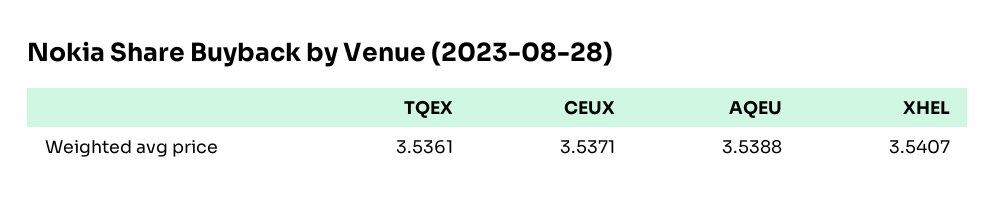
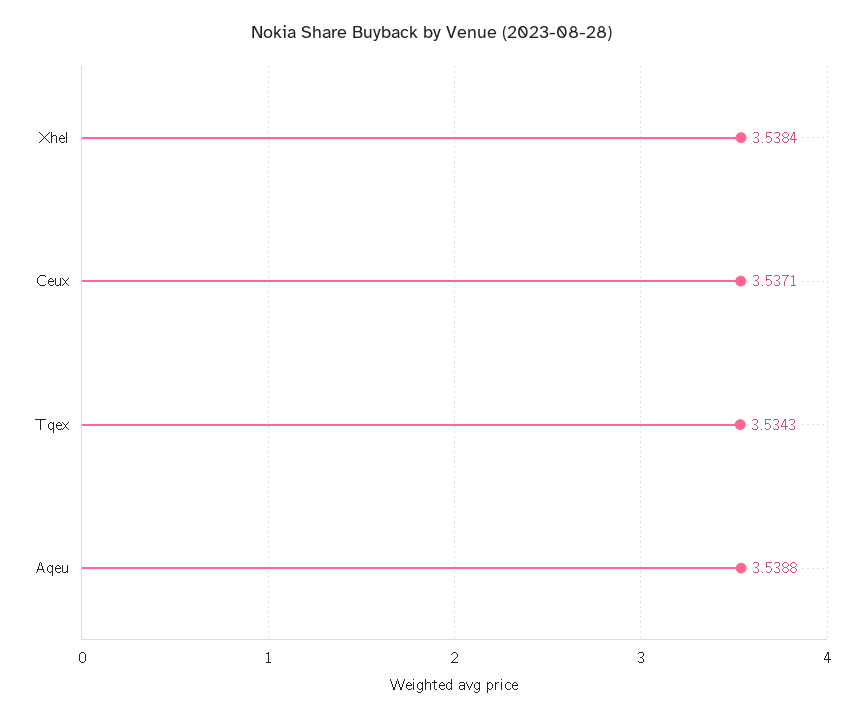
  {
-   "TQEX": 3.5361,
+   "TQEX": 3.5343,
    "CEUX": 3.5371,
    "AQEU": 3.5388,
-   "XHEL": 3.5407
+   "XHEL": 3.5384
  }

